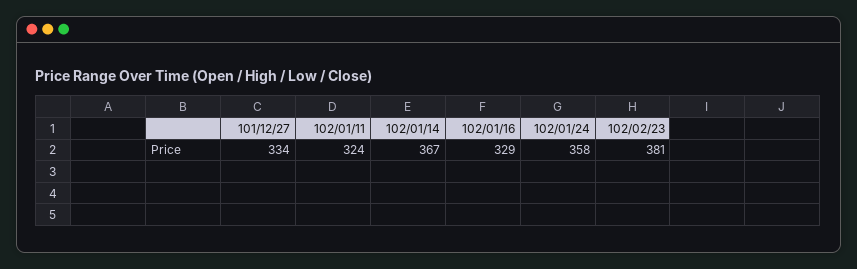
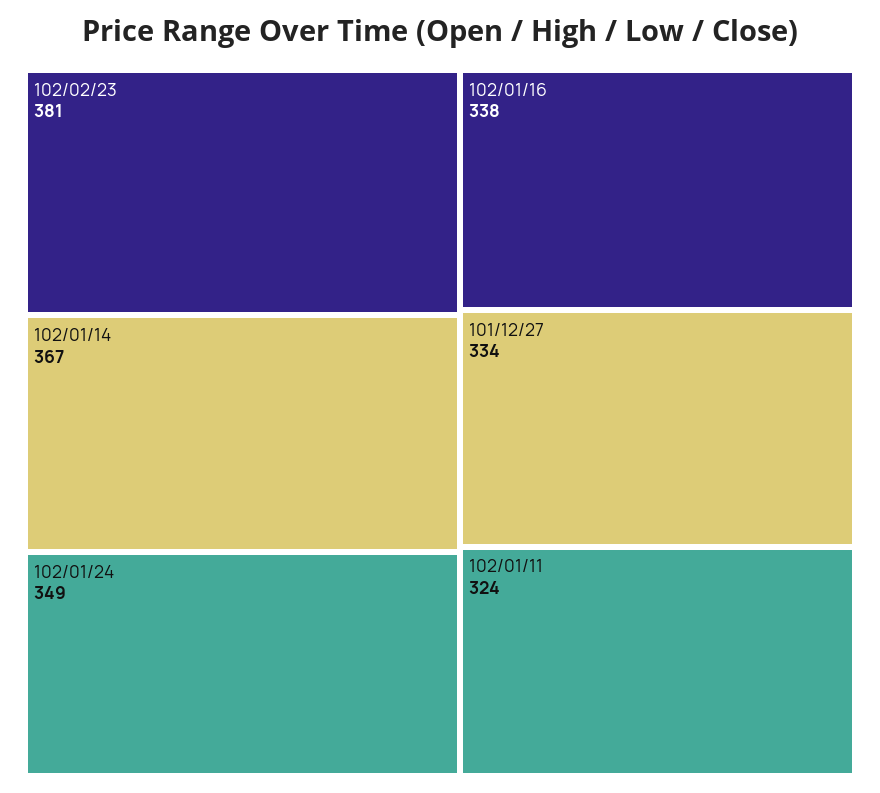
  {
    "101/12/27": 334,
    "102/01/11": 324,
    "102/01/14": 367,
-   "102/01/16": 329,
+   "102/01/16": 338,
-   "102/01/24": 358,
+   "102/01/24": 349,
    "102/02/23": 381
  }

